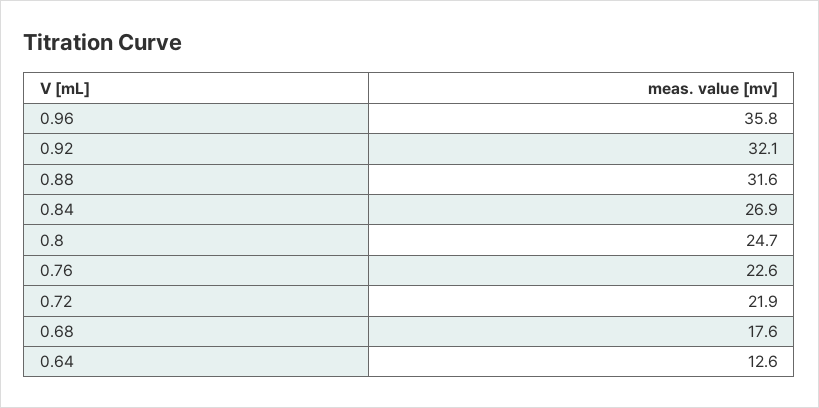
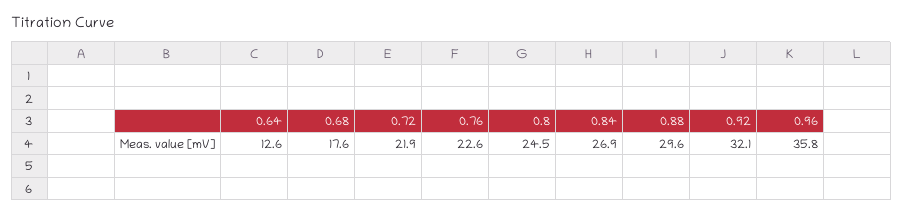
  {
    "0.96": 35.8,
    "0.92": 32.1,
-   "0.88": 31.6,
+   "0.88": 29.6,
    "0.84": 26.9,
-   "0.8": 24.7,
+   "0.8": 24.5,
    "0.76": 22.6,
    "0.72": 21.9,
    "0.68": 17.6,
    "0.64": 12.6
  }

